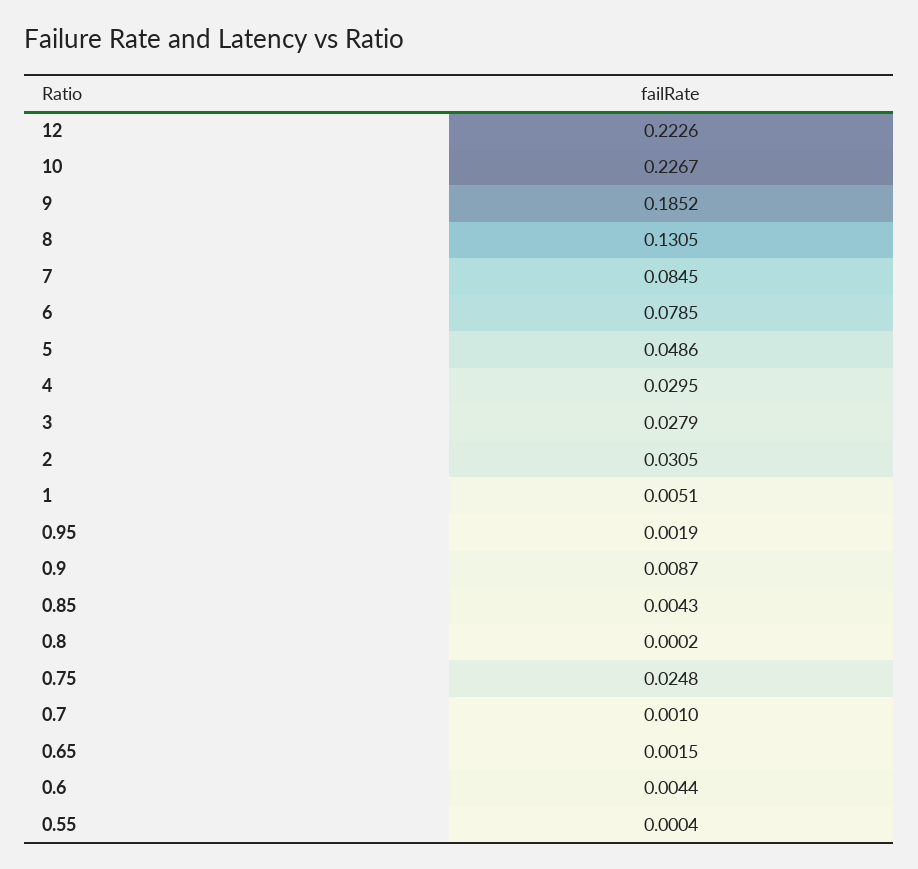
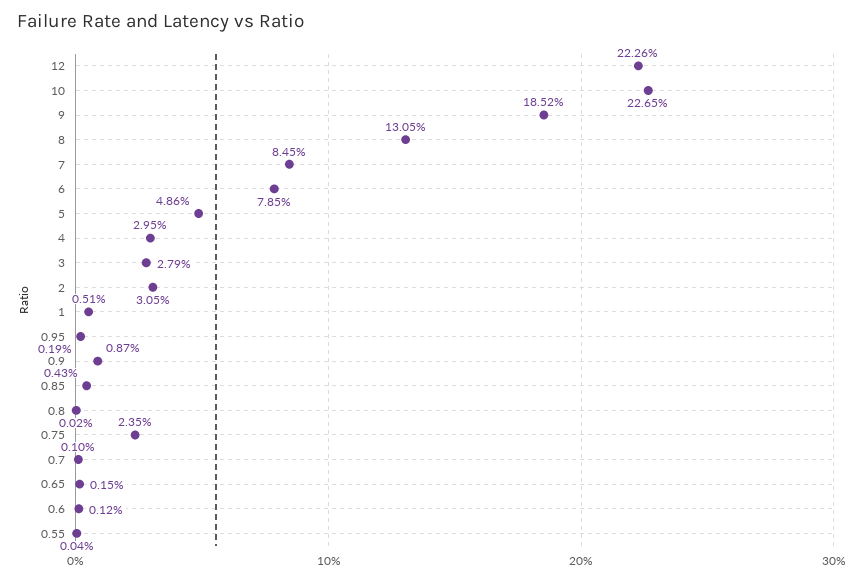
  {
    "12": 0.2226,
-   "10": 0.2267,
+   "10": 0.2265,
    "9": 0.1852,
    "8": 0.1305,
    "7": 0.0845,
    "6": 0.0785,
    "5": 0.0486,
    "4": 0.0295,
    "3": 0.0279,
    "2": 0.0305,
    "1": 0.0051,
    "0.95": 0.0019,
    "0.9": 0.0087,
    "0.85": 0.0043,
    "0.8": 0.0002,
-   "0.75": 0.0248,
+   "0.75": 0.0235,
    "0.7": 0.001,
    "0.65": 0.0015,
-   "0.6": 0.0044,
+   "0.6": 0.0012,
    "0.55": 0.0004
  }

